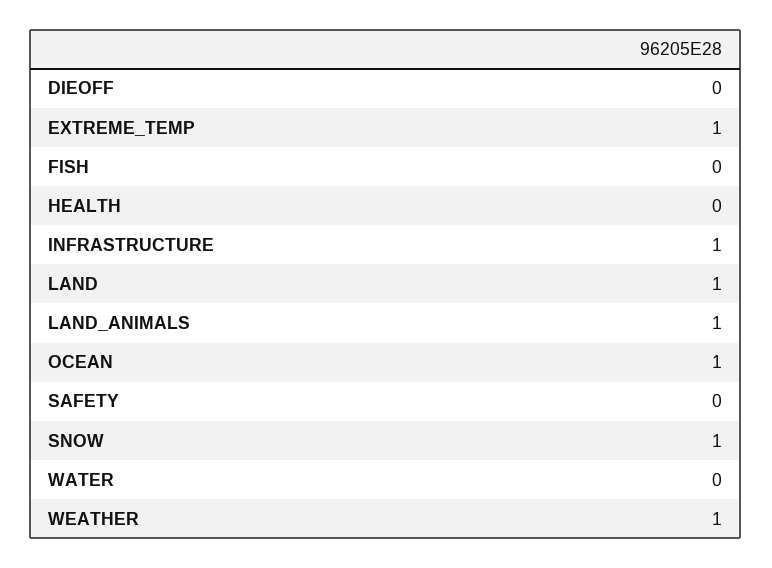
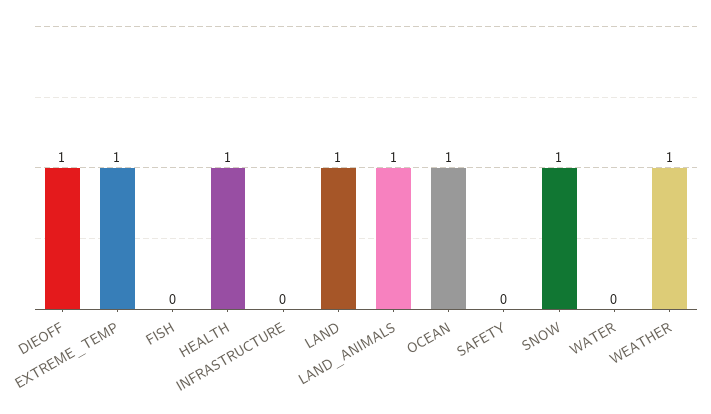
  {
-   "DIEOFF": 0,
+   "DIEOFF": 1,
    "EXTREME_TEMP": 1,
    "FISH": 0,
-   "HEALTH": 0,
+   "HEALTH": 1,
-   "INFRASTRUCTURE": 1,
+   "INFRASTRUCTURE": 0,
    "LAND": 1,
    "LAND_ANIMALS": 1,
    "OCEAN": 1,
    "SAFETY": 0,
    "SNOW": 1,
    "WATER": 0,
    "WEATHER": 1
  }

